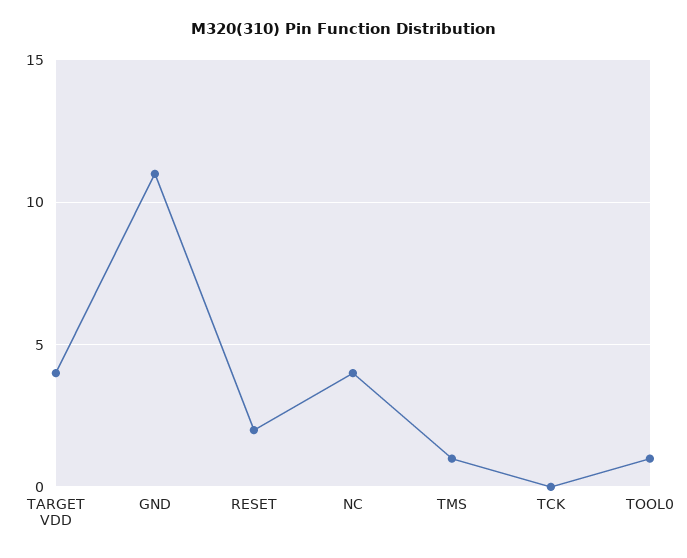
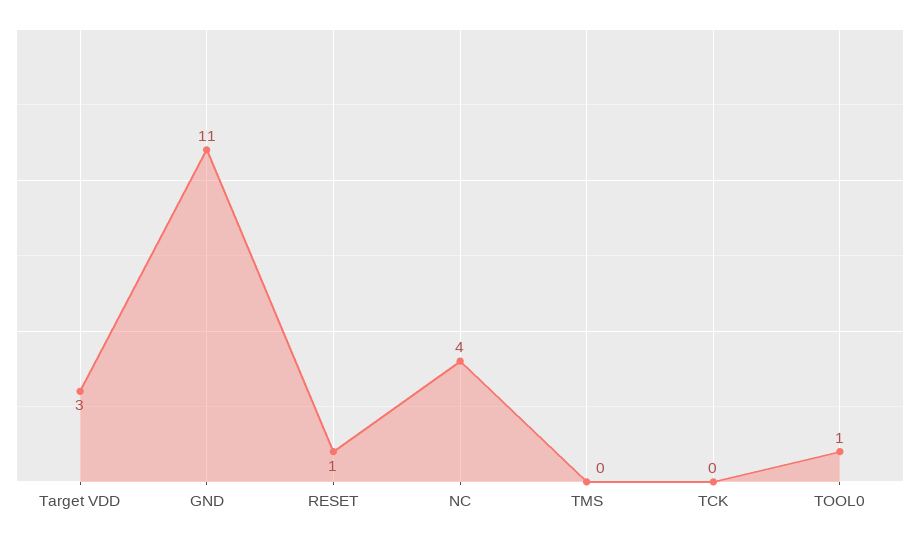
  {
-   "TARGET VDD": 4,
+   "TARGET VDD": 3,
    "GND": 11,
-   "RESET": 2,
+   "RESET": 1,
    "NC": 4,
-   "TMS": 1,
+   "TMS": 0,
    "TCK": 0,
    "TOOL0": 1
  }

